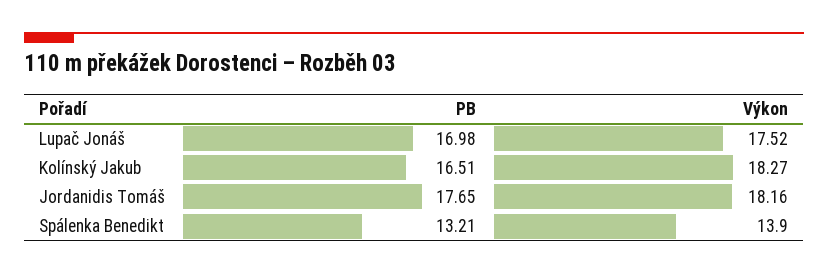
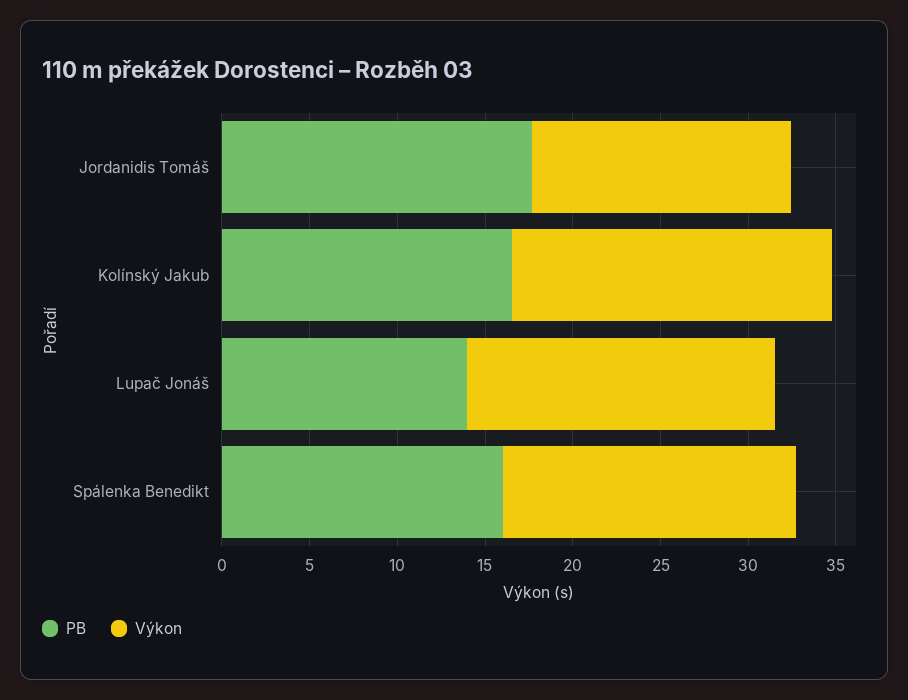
  {
    "PB": {
-     "Lupač Jonáš": 16.98,
+     "Lupač Jonáš": 14,
      "Kolínský Jakub": 16.51,
      "Jordanidis Tomáš": 17.65,
-     "Spálenka Benedikt": 13.21
+     "Spálenka Benedikt": 16
    },
    "Výkon": {
      "Lupač Jonáš": 17.52,
      "Kolínský Jakub": 18.27,
-     "Jordanidis Tomáš": 18.16,
+     "Jordanidis Tomáš": 15,
-     "Spálenka Benedikt": 13.9
+     "Spálenka Benedikt": 17
    }
  }

